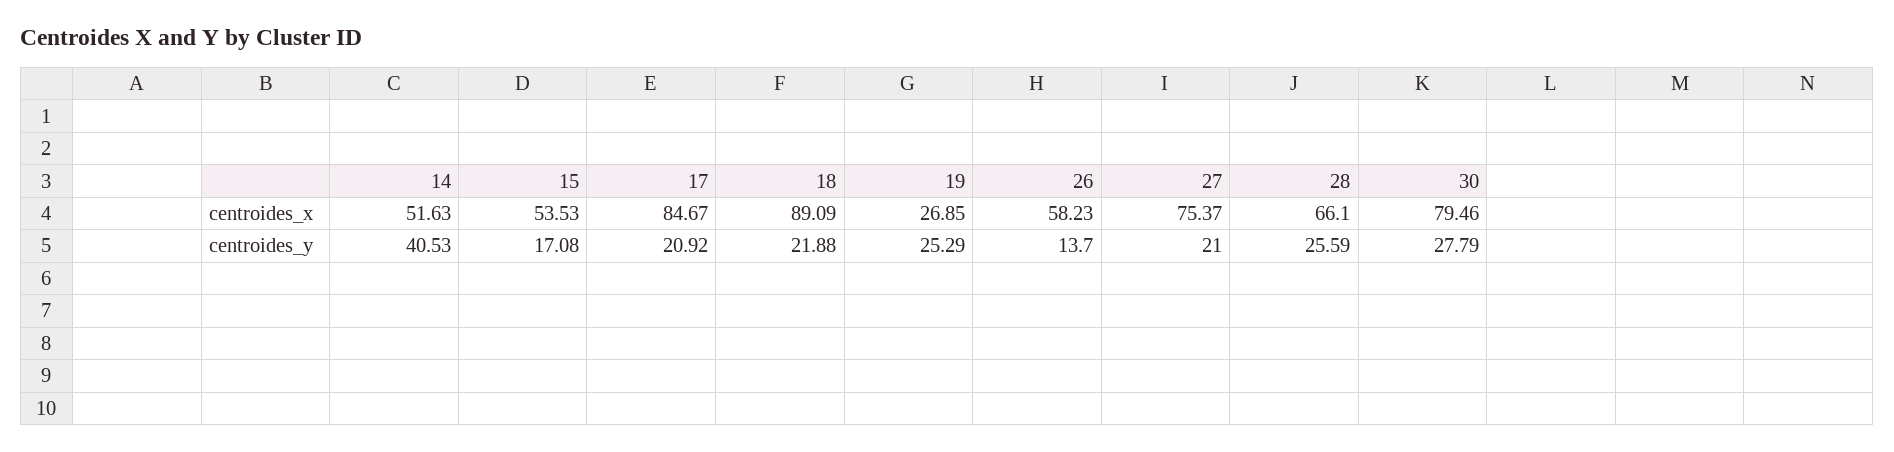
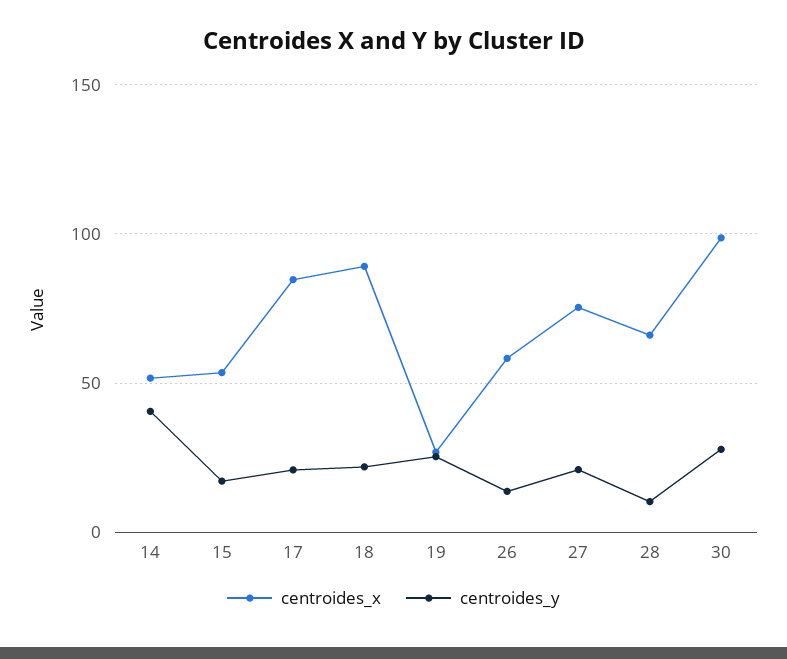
  {
    "centroides_x": {
      "14": 51.63,
      "15": 53.53,
      "17": 84.67,
      "18": 89.09,
      "19": 26.85,
      "26": 58.23,
      "27": 75.37,
      "28": 66.1,
-     "30": 79.46
+     "30": 100
    },
    "centroides_y": {
      "14": 40.53,
      "15": 17.08,
      "17": 20.92,
      "18": 21.88,
      "19": 25.29,
      "26": 13.7,
      "27": 21,
-     "28": 25.59,
+     "28": 10,
      "30": 27.79
    }
  }

